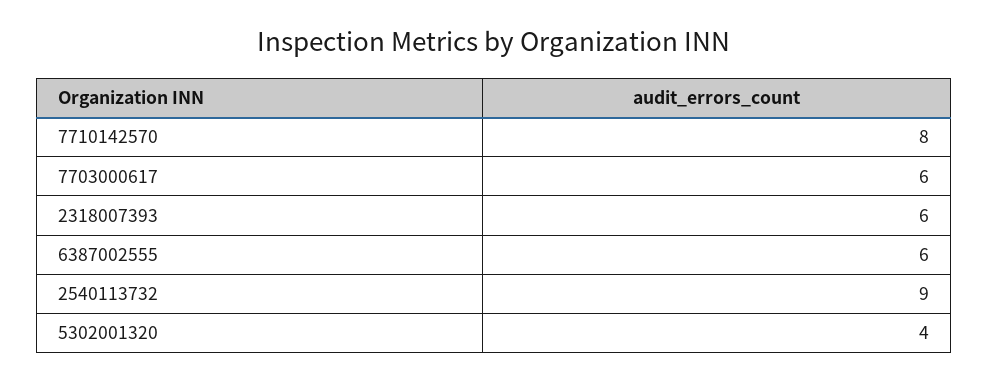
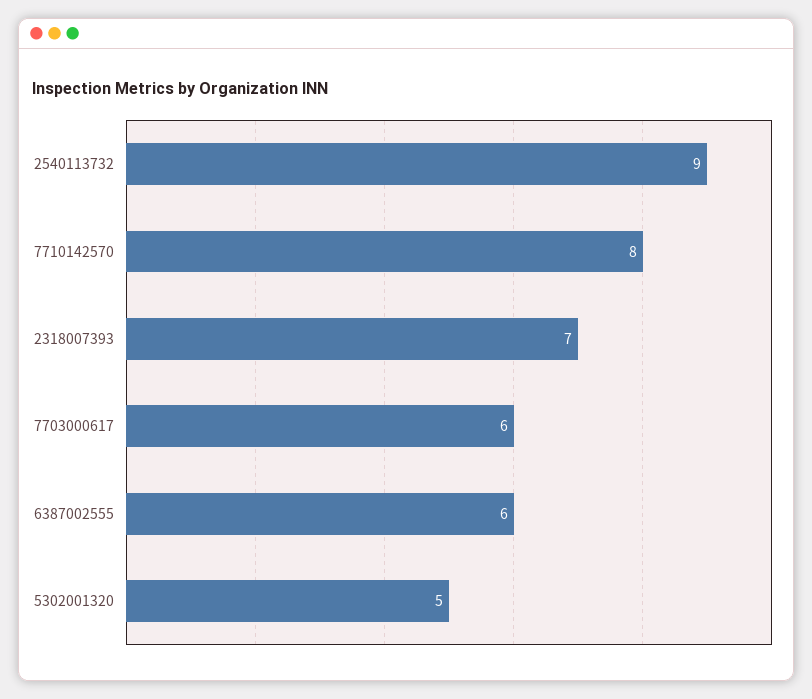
  {
    "7710142570": 8,
    "7703000617": 6,
-   "2318007393": 6,
+   "2318007393": 7,
    "6387002555": 6,
    "2540113732": 9,
-   "5302001320": 4
+   "5302001320": 5
  }

